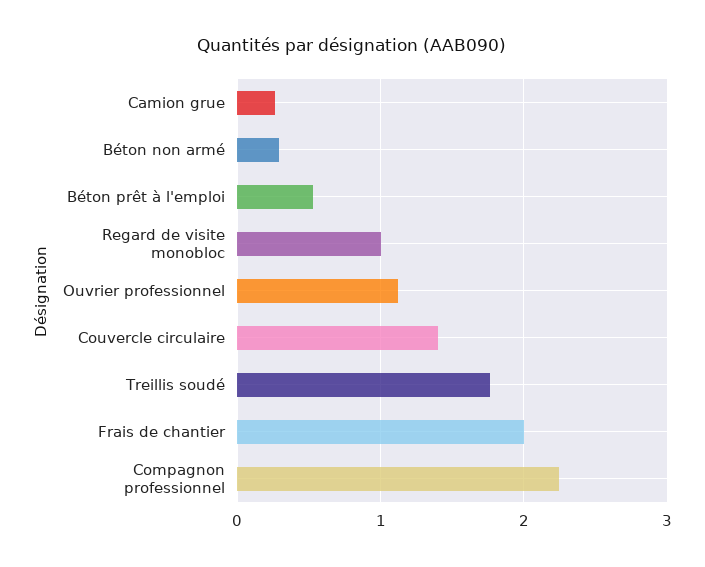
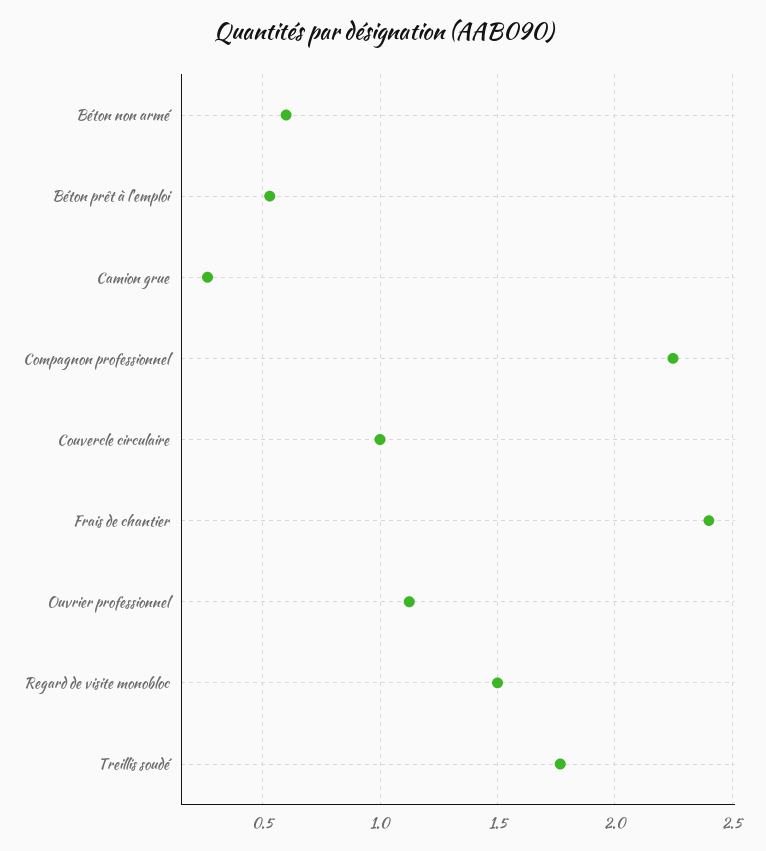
  {
    "Camion grue": 0.25,
-   "Béton non armé": 0.3,
+   "Béton non armé": 0.6,
    "Béton prêt à l'emploi": 0.55,
-   "Regard de visite monobloc": 1,
+   "Regard de visite monobloc": 1.5,
    "Ouvrier professionnel": 1.1,
-   "Couvercle circulaire": 1.4,
+   "Couvercle circulaire": 1,
    "Treillis soudé": 1.75,
-   "Frais de chantier": 2,
+   "Frais de chantier": 2.4,
    "Compagnon professionnel": 2.25
  }

